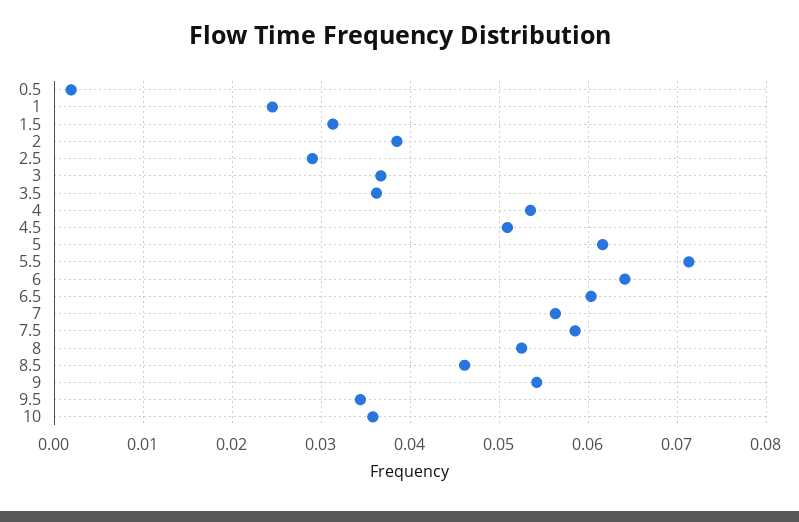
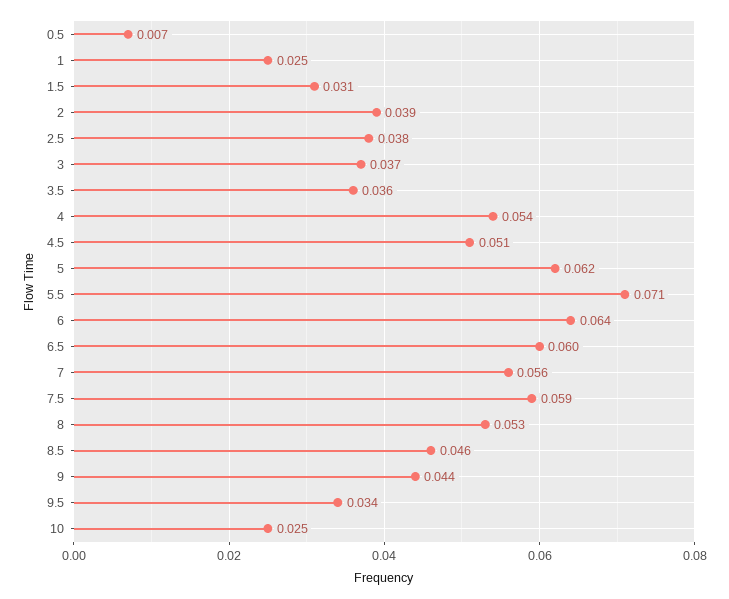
  {
-   "0.5": 0.002,
+   "0.5": 0.007,
    "1": 0.025,
    "1.5": 0.031,
    "2": 0.039,
-   "2.5": 0.029,
+   "2.5": 0.038,
    "3": 0.037,
    "3.5": 0.036,
    "4": 0.054,
    "4.5": 0.051,
    "5": 0.062,
    "5.5": 0.071,
    "6": 0.064,
    "6.5": 0.06,
    "7": 0.056,
    "7.5": 0.059,
    "8": 0.053,
    "8.5": 0.046,
-   "9": 0.054,
+   "9": 0.044,
    "9.5": 0.034,
-   "10": 0.036
+   "10": 0.025
  }

